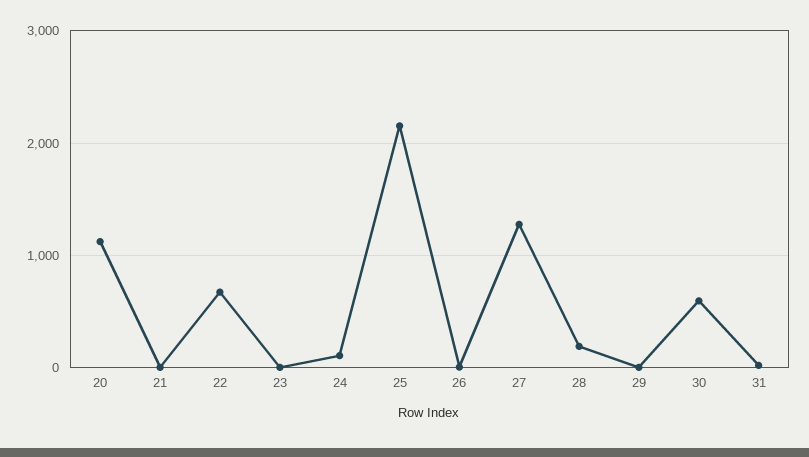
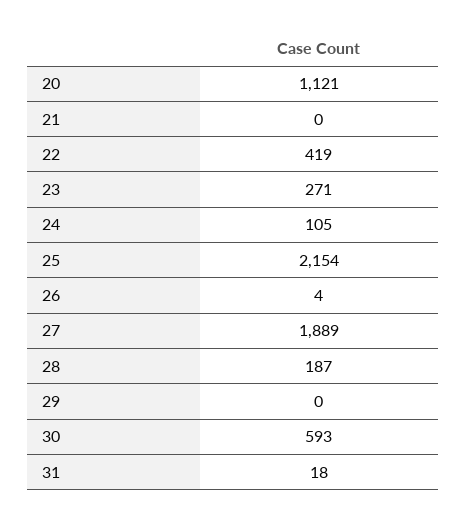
  {
    "20": 1121,
    "21": 0,
-   "22": 700,
+   "22": 419,
-   "23": 0,
+   "23": 271,
    "24": 105,
    "25": 2154,
    "26": 4,
-   "27": 1300,
+   "27": 1889,
    "28": 187,
    "29": 0,
    "30": 593,
    "31": 18
  }

